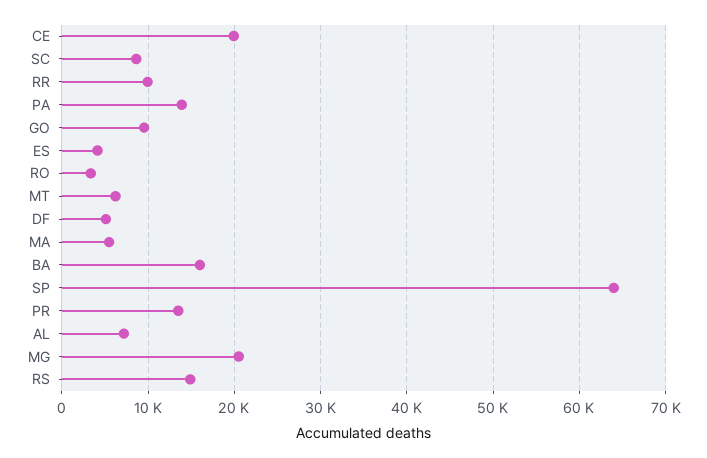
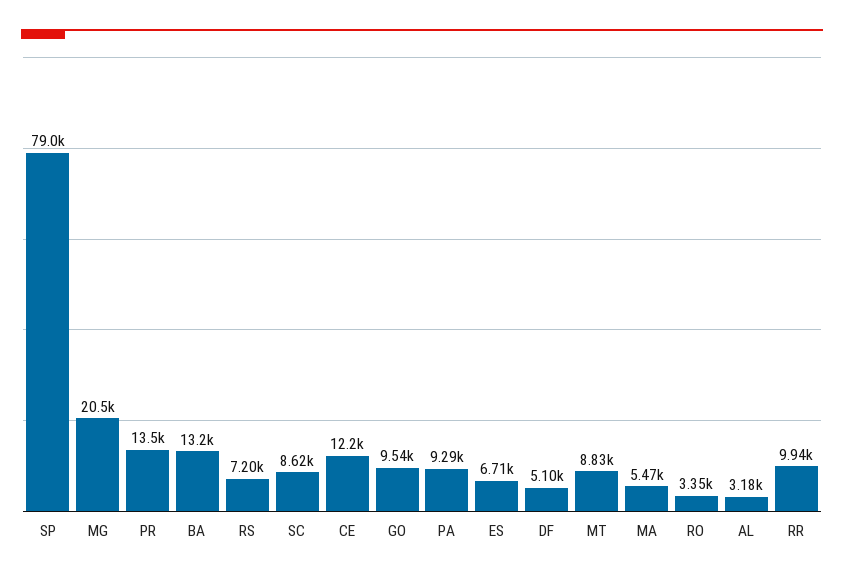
  {
-   "CE": 20000,
+   "CE": 12200,
    "SC": 8620,
    "RR": 9940,
-   "PA": 14000,
+   "PA": 9290,
    "GO": 9540,
-   "ES": 4000,
+   "ES": 6710,
    "RO": 3350,
-   "MT": 6000,
+   "MT": 8830,
    "DF": 5100,
    "MA": 5470,
-   "BA": 16000,
+   "BA": 13200,
-   "SP": 64000,
+   "SP": 79000,
    "PR": 13500,
-   "AL": 7000,
+   "AL": 3180,
    "MG": 20500,
-   "RS": 15000
+   "RS": 7200
  }

